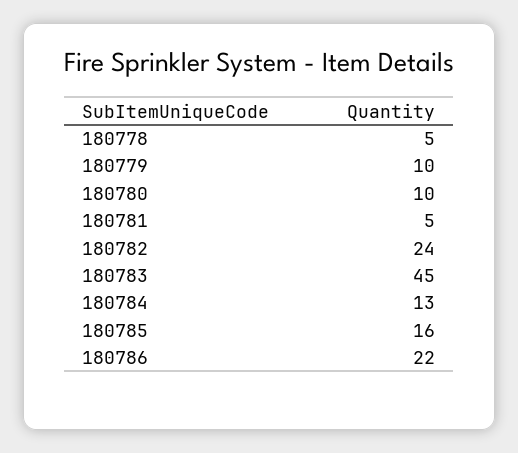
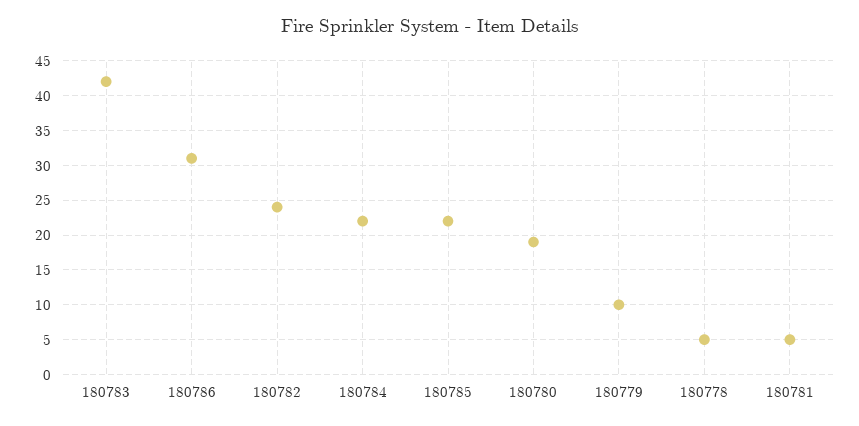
  {
    "180778": 5,
    "180779": 10,
-   "180780": 10,
+   "180780": 19,
    "180781": 5,
    "180782": 24,
-   "180783": 45,
+   "180783": 42,
-   "180784": 13,
+   "180784": 22,
-   "180785": 16,
+   "180785": 22,
-   "180786": 22
+   "180786": 31
  }

